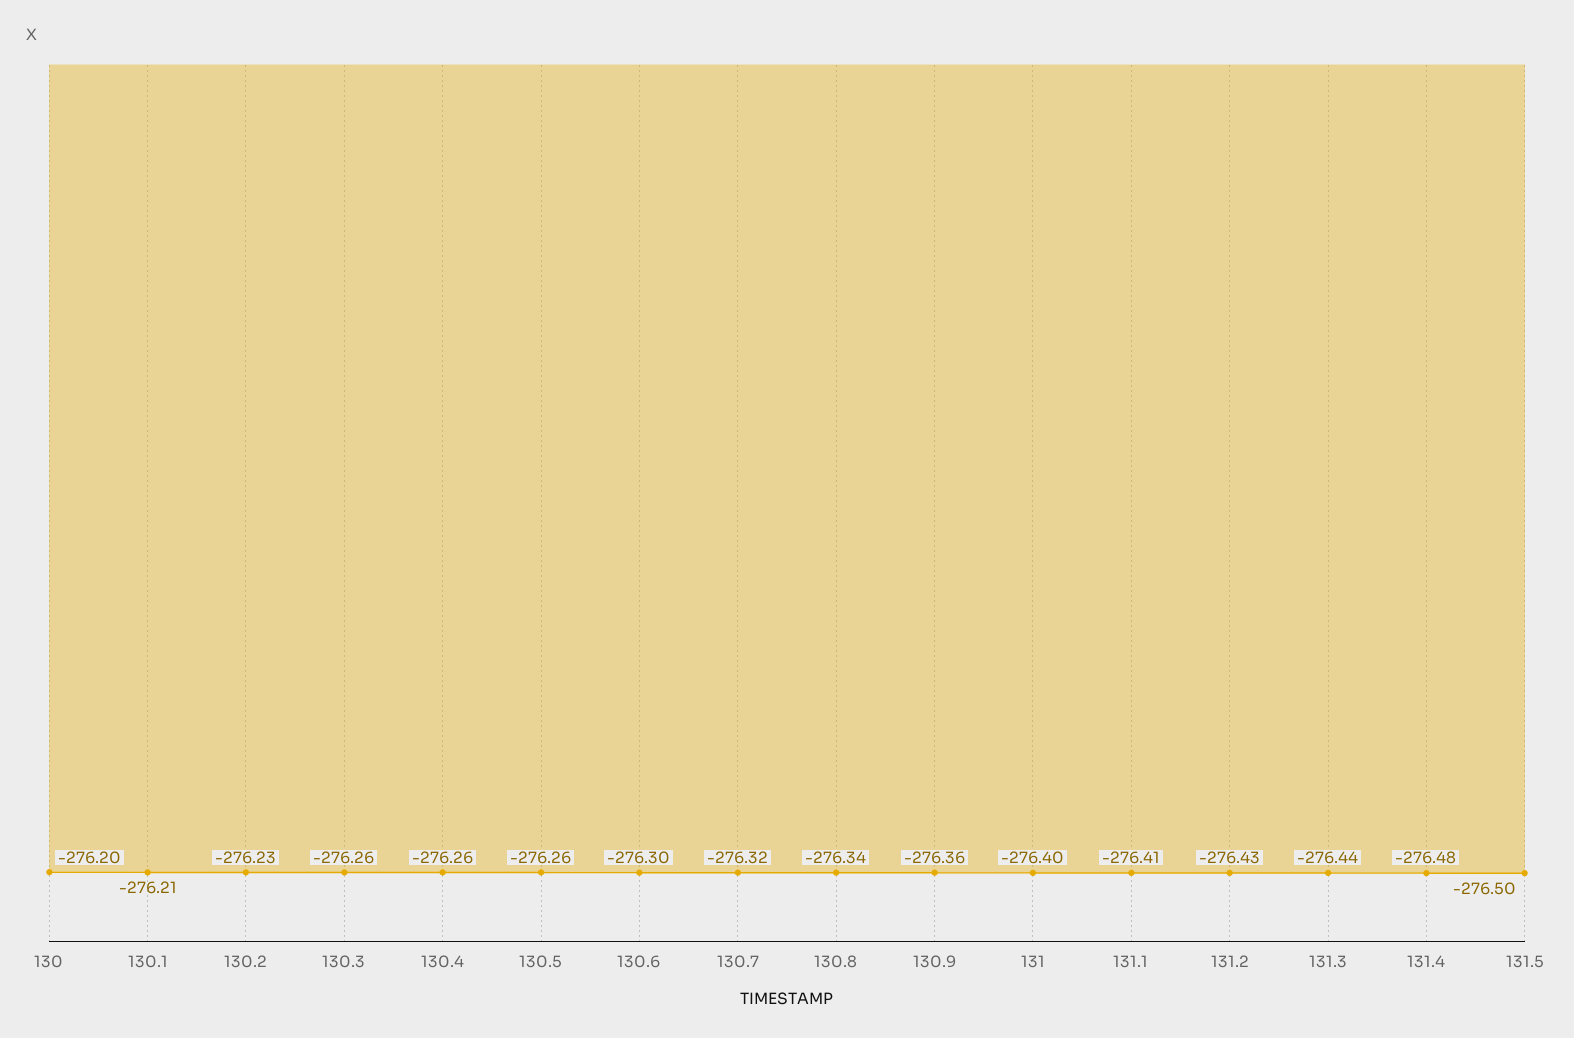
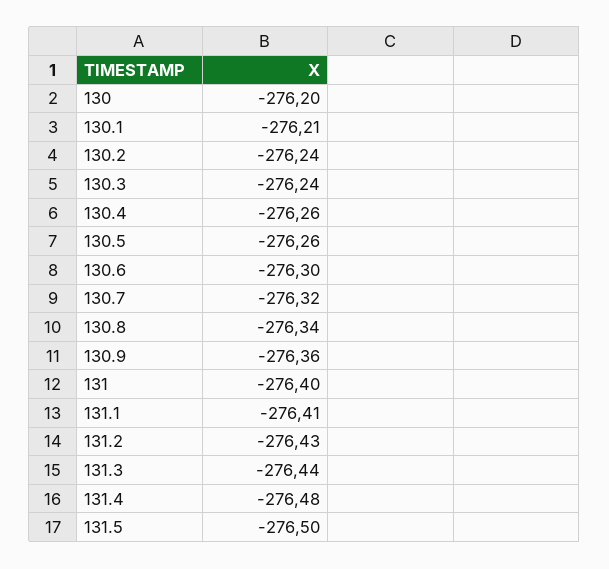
  {
    "130": -276.2,
    "130.1": -276.21,
-   "130.2": -276.23,
+   "130.2": -276.24,
-   "130.3": -276.26,
+   "130.3": -276.24,
    "130.4": -276.26,
    "130.5": -276.26,
    "130.6": -276.3,
    "130.7": -276.32,
    "130.8": -276.34,
    "130.9": -276.36,
    "131": -276.4,
    "131.1": -276.41,
    "131.2": -276.43,
    "131.3": -276.44,
    "131.4": -276.48,
    "131.5": -276.5
  }

